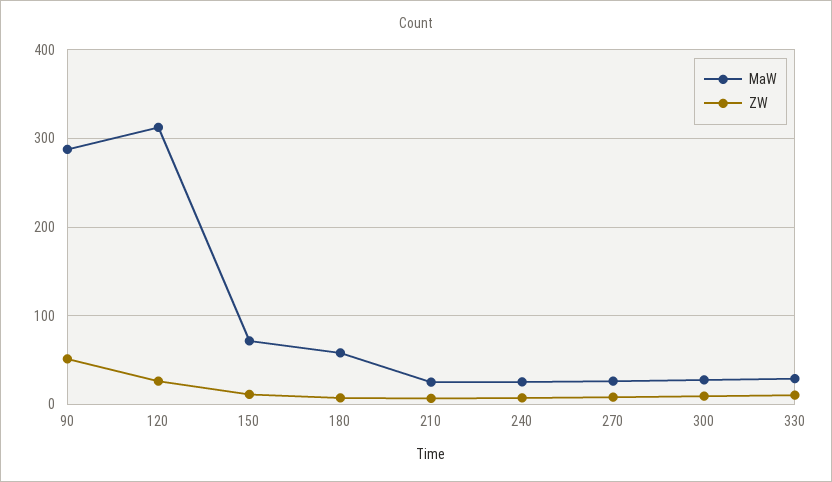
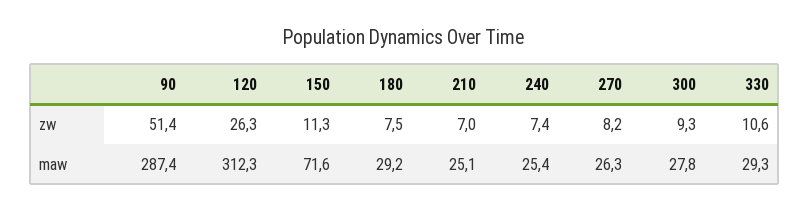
  {
    "MaW": {
      "90": 287.4,
      "120": 312.3,
      "150": 71.6,
-     "180": 60,
+     "180": 29.2,
      "210": 25.1,
      "240": 25.4,
      "270": 26.3,
      "300": 27.8,
      "330": 29.3
    },
    "ZW": {
      "90": 51.4,
      "120": 26.3,
      "150": 11.3,
      "180": 7.5,
      "210": 7,
      "240": 7.4,
      "270": 8.2,
      "300": 9.3,
      "330": 10.6
    }
  }

